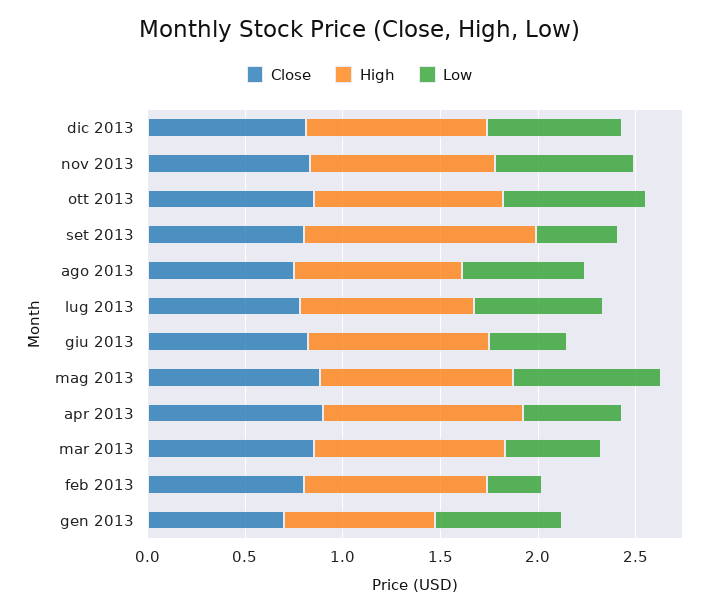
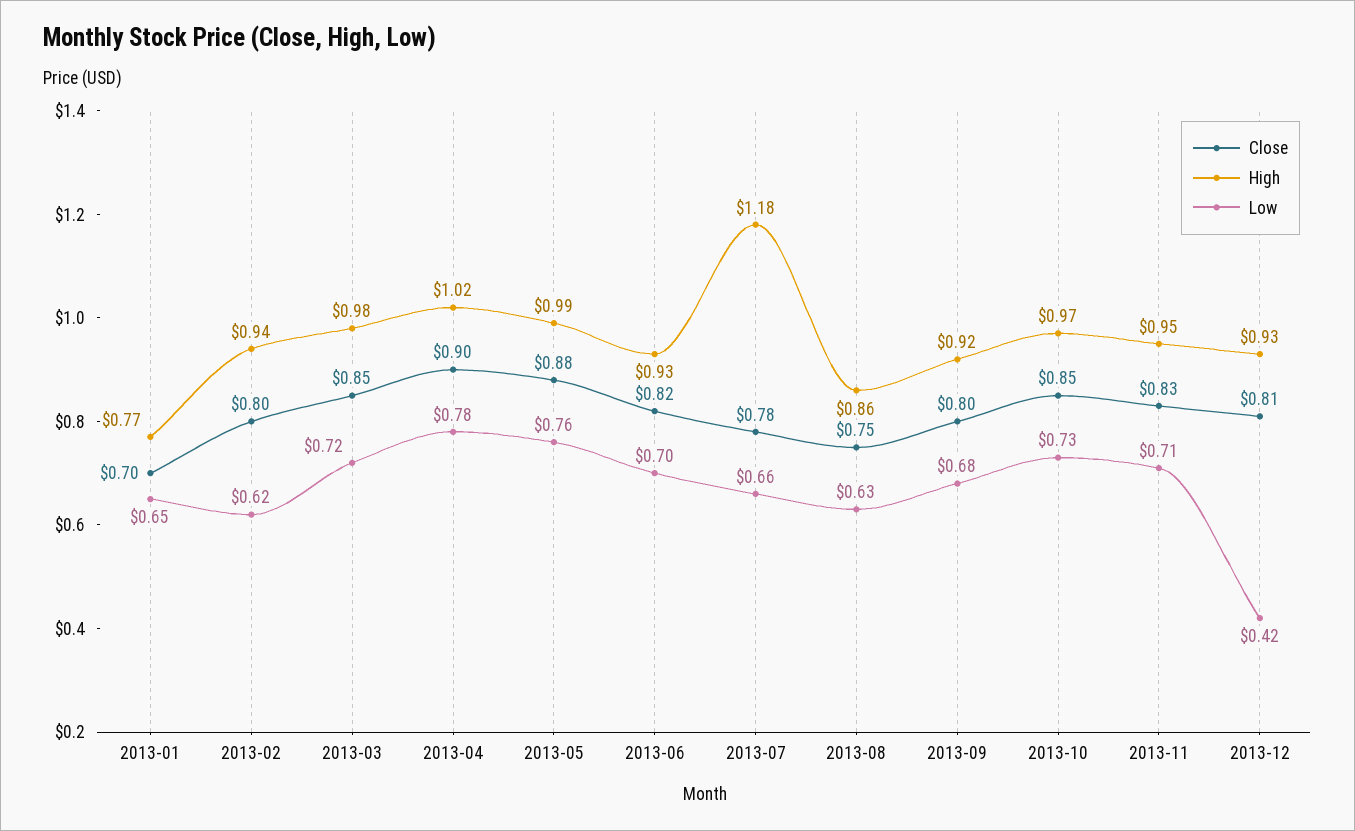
  {
    "Close": {
      "dic 2013": 0.81,
      "nov 2013": 0.83,
      "ott 2013": 0.85,
      "set 2013": 0.8,
      "ago 2013": 0.75,
      "lug 2013": 0.78,
      "giu 2013": 0.82,
      "mag 2013": 0.88,
      "apr 2013": 0.9,
      "mar 2013": 0.85,
      "feb 2013": 0.8,
      "gen 2013": 0.7
    },
    "High": {
      "dic 2013": 0.93,
      "nov 2013": 0.95,
      "ott 2013": 0.97,
-     "set 2013": 1.2,
+     "set 2013": 0.92,
      "ago 2013": 0.86,
-     "lug 2013": 0.9,
+     "lug 2013": 1.18,
      "giu 2013": 0.93,
      "mag 2013": 0.99,
      "apr 2013": 1.02,
      "mar 2013": 0.98,
      "feb 2013": 0.94,
      "gen 2013": 0.77
    },
    "Low": {
-     "dic 2013": 0.7,
+     "dic 2013": 0.42,
      "nov 2013": 0.71,
      "ott 2013": 0.73,
-     "set 2013": 0.4,
+     "set 2013": 0.68,
      "ago 2013": 0.63,
      "lug 2013": 0.66,
-     "giu 2013": 0.4,
+     "giu 2013": 0.7,
      "mag 2013": 0.76,
-     "apr 2013": 0.5,
+     "apr 2013": 0.78,
-     "mar 2013": 0.5,
+     "mar 2013": 0.72,
-     "feb 2013": 0.3,
+     "feb 2013": 0.62,
      "gen 2013": 0.65
    }
  }

